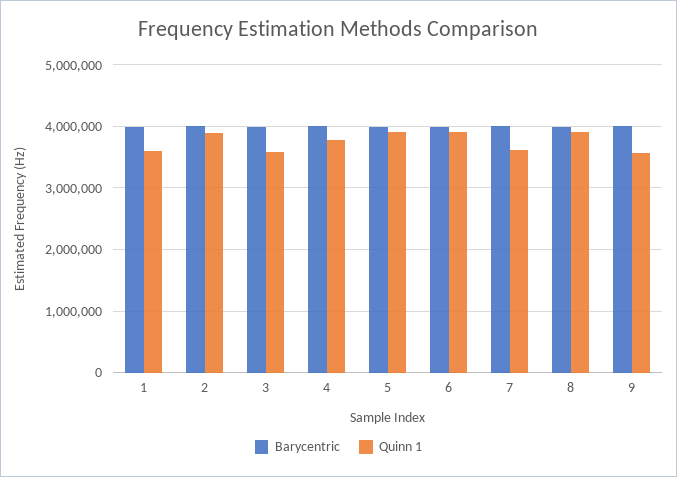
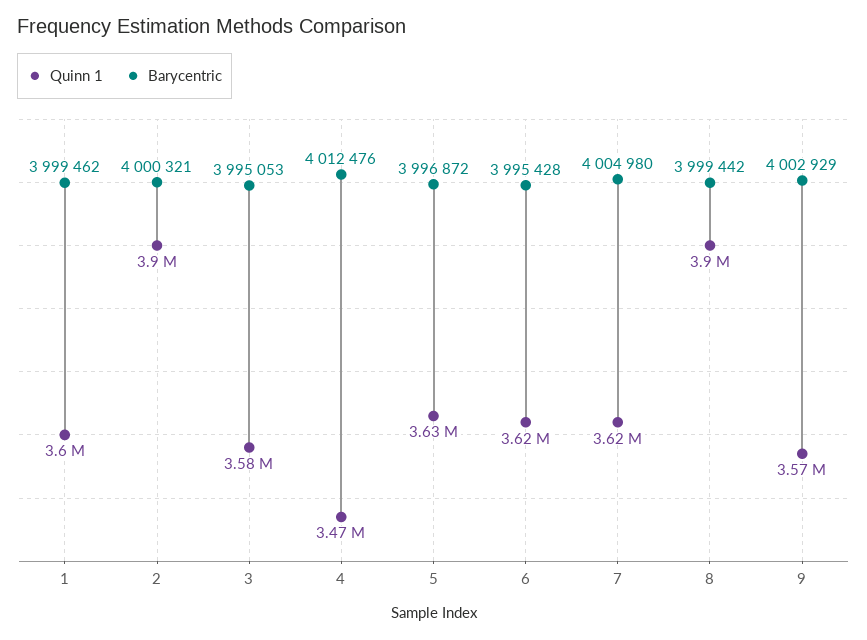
  {
    "Barycentric": {
      "1": 3999462,
      "2": 4000321,
      "3": 3995053,
      "4": 4012476,
      "5": 3996872,
      "6": 3995428,
      "7": 4004980,
      "8": 3999442,
      "9": 4002929
    },
    "Quinn 1": {
      "1": 3600000,
      "2": 3900000,
      "3": 3580000,
-     "4": 3800000,
+     "4": 3470000,
-     "5": 3900000,
+     "5": 3630000,
-     "6": 3900000,
+     "6": 3620000,
      "7": 3620000,
      "8": 3900000,
      "9": 3570000
    }
  }

